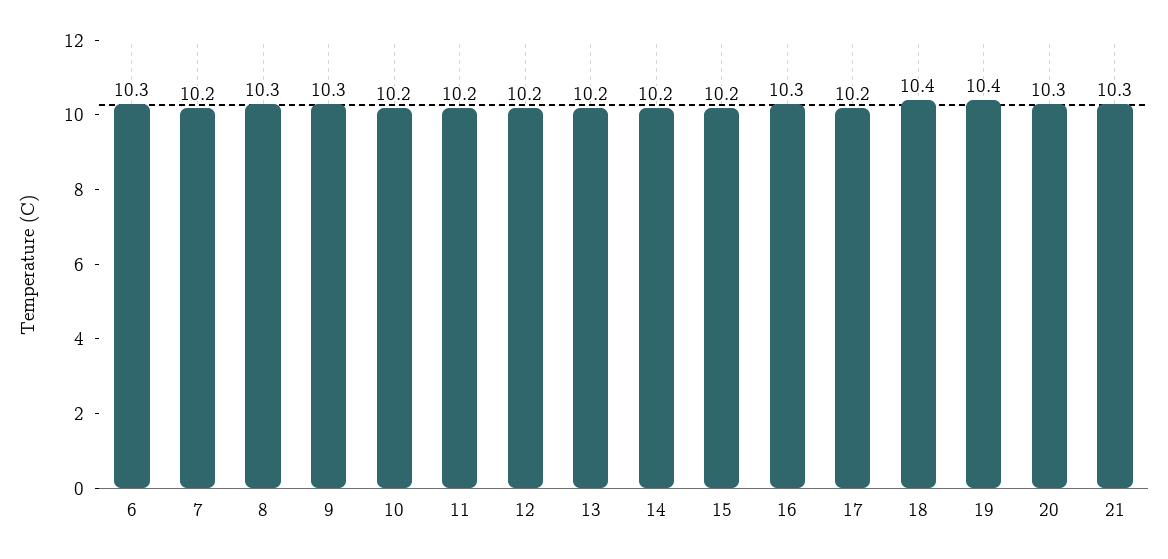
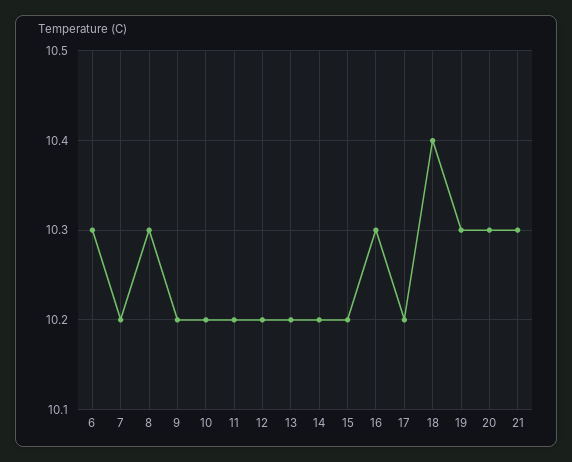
  {
    "6": 10.3,
    "7": 10.2,
    "8": 10.3,
-   "9": 10.3,
+   "9": 10.2,
    "10": 10.2,
    "11": 10.2,
    "12": 10.2,
    "13": 10.2,
    "14": 10.2,
    "15": 10.2,
    "16": 10.3,
    "17": 10.2,
    "18": 10.4,
-   "19": 10.4,
+   "19": 10.3,
    "20": 10.3,
    "21": 10.3
  }

